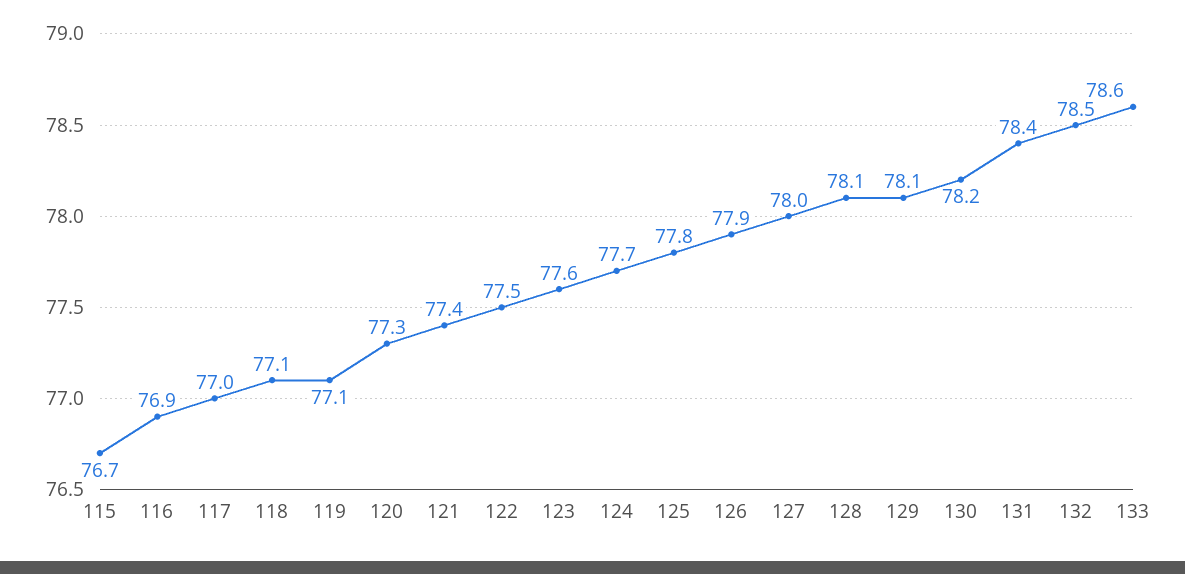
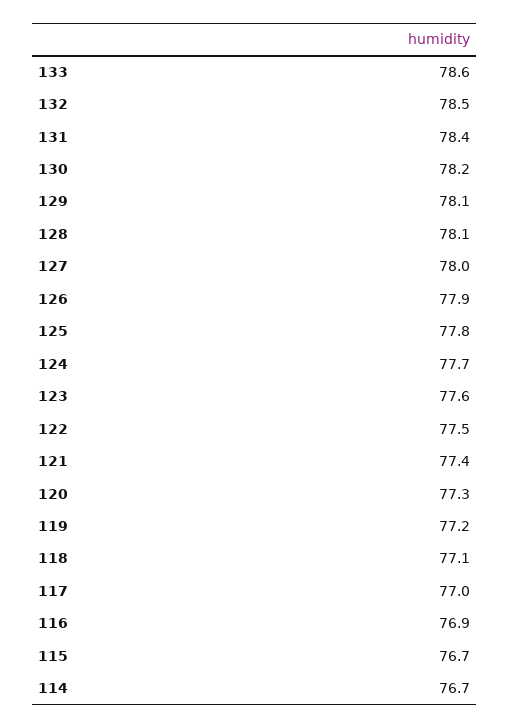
  {
    "115": 76.7,
    "116": 76.9,
    "117": 77,
    "118": 77.1,
-   "119": 77.1,
+   "119": 77.2,
    "120": 77.3,
    "121": 77.4,
    "122": 77.5,
    "123": 77.6,
    "124": 77.7,
    "125": 77.8,
    "126": 77.9,
    "127": 78,
    "128": 78.1,
    "129": 78.1,
    "130": 78.2,
    "131": 78.4,
    "132": 78.5,
-   "133": 78.6
+   "133": 78.6,
+   "114": 76.7
  }

